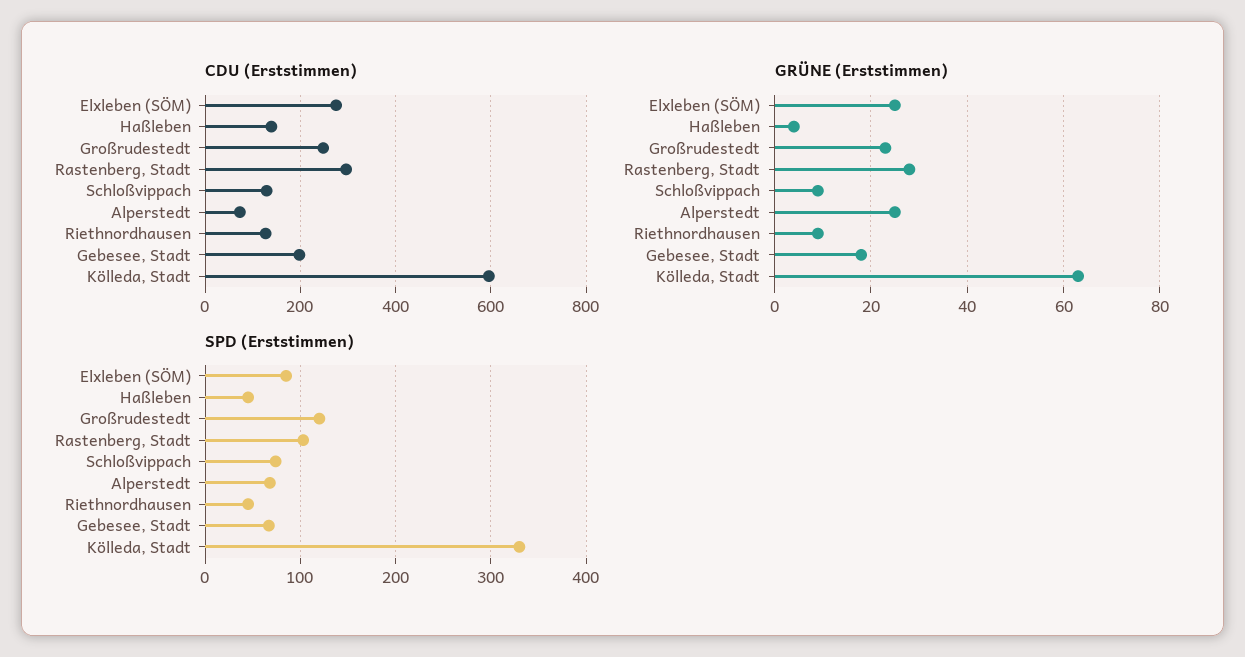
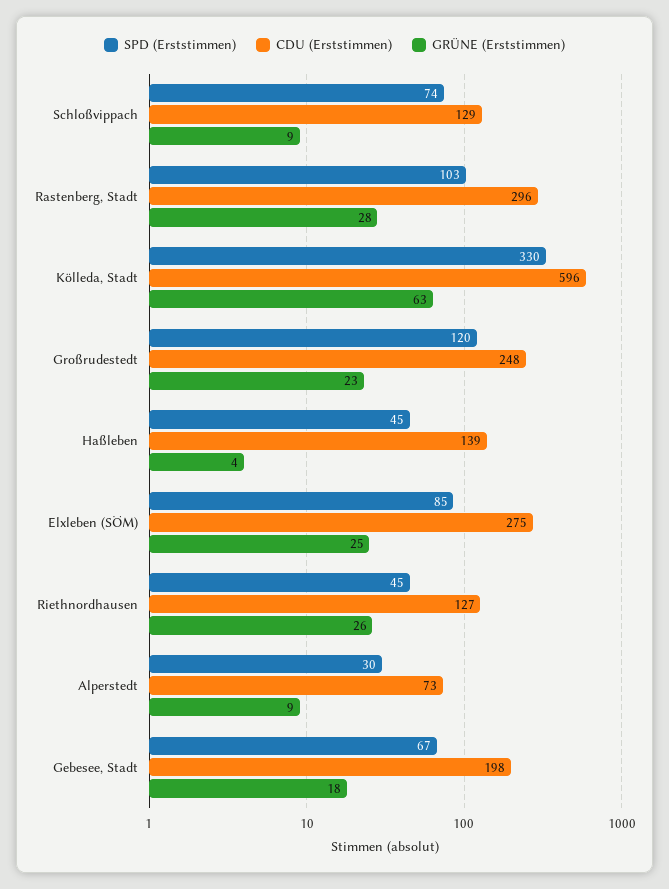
  {
    "CDU (Erststimmen)": {
      "Elxleben (SÖM)": 275,
      "Haßleben": 139,
      "Großrudestedt": 248,
      "Rastenberg, Stadt": 296,
      "Schloßvippach": 129,
      "Alperstedt": 73,
      "Riethnordhausen": 127,
      "Gebesee, Stadt": 198,
      "Kölleda, Stadt": 596
    },
    "GRÜNE (Erststimmen)": {
      "Elxleben (SÖM)": 25,
      "Haßleben": 4,
      "Großrudestedt": 23,
      "Rastenberg, Stadt": 28,
      "Schloßvippach": 9,
-     "Alperstedt": 25,
+     "Alperstedt": 9,
-     "Riethnordhausen": 10,
+     "Riethnordhausen": 26,
      "Gebesee, Stadt": 18,
      "Kölleda, Stadt": 63
    },
    "SPD (Erststimmen)": {
      "Elxleben (SÖM)": 85,
      "Haßleben": 45,
      "Großrudestedt": 120,
      "Rastenberg, Stadt": 103,
      "Schloßvippach": 74,
-     "Alperstedt": 70,
+     "Alperstedt": 30,
      "Riethnordhausen": 45,
      "Gebesee, Stadt": 67,
      "Kölleda, Stadt": 330
    }
  }

